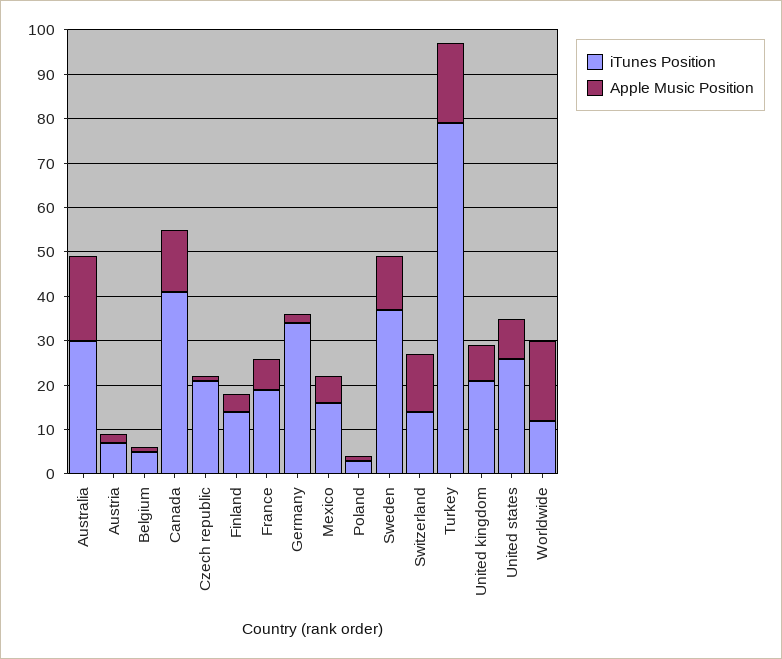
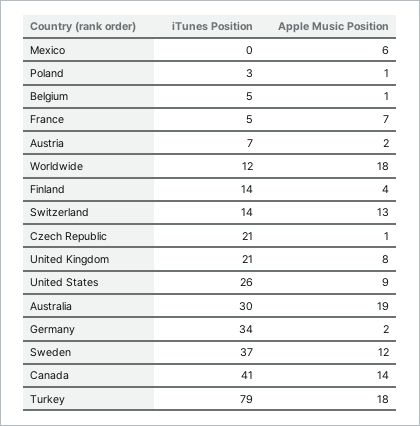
  {
    "iTunes Position": {
      "Australia": 30,
      "Austria": 7,
      "Belgium": 5,
      "Canada": 41,
      "Czech republic": 21,
      "Finland": 14,
-     "France": 20,
+     "France": 5,
      "Germany": 34,
-     "Mexico": 15,
+     "Mexico": 0,
      "Poland": 3,
      "Sweden": 37,
      "Switzerland": 14,
      "Turkey": 79,
      "United kingdom": 21,
      "United states": 26,
      "Worldwide": 12
    },
    "Apple Music Position": {
      "Australia": 19,
      "Austria": 2,
      "Belgium": 1,
      "Canada": 14,
      "Czech republic": 1,
      "Finland": 4,
      "France": 7,
      "Germany": 2,
      "Mexico": 6,
      "Poland": 1,
      "Sweden": 12,
      "Switzerland": 13,
      "Turkey": 18,
      "United kingdom": 8,
      "United states": 9,
      "Worldwide": 18
    }
  }

